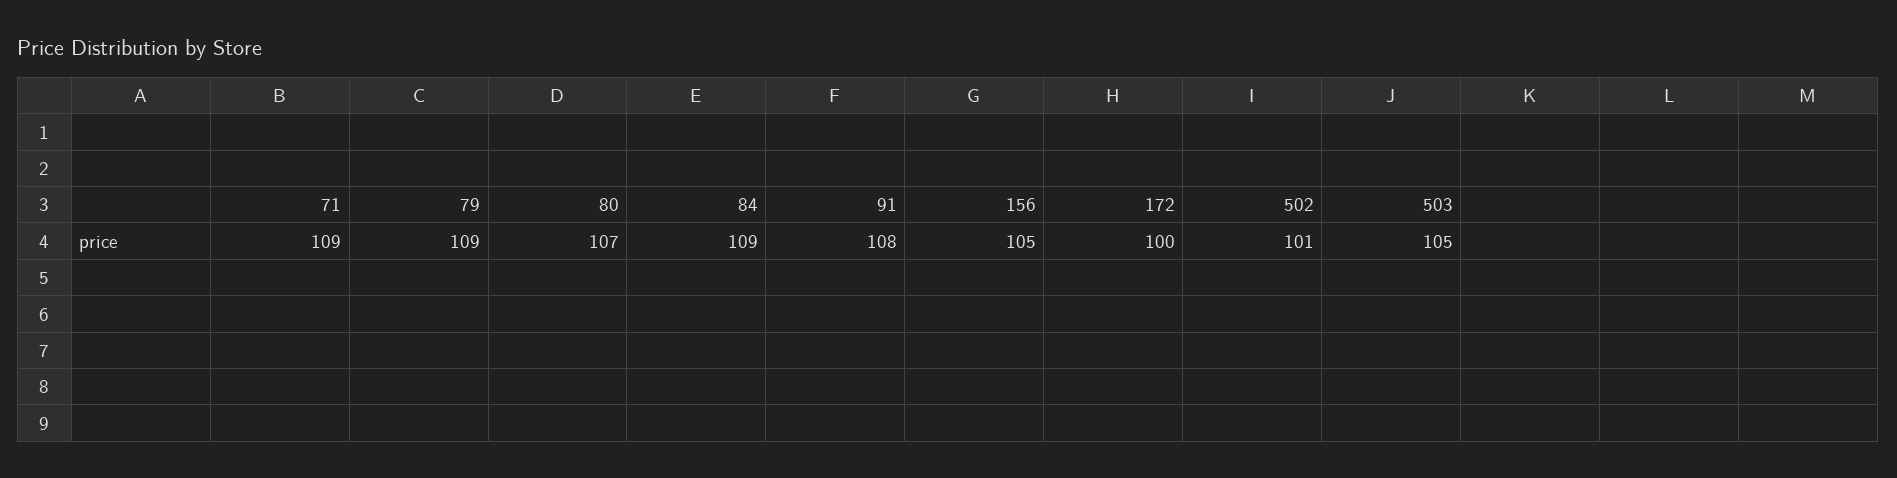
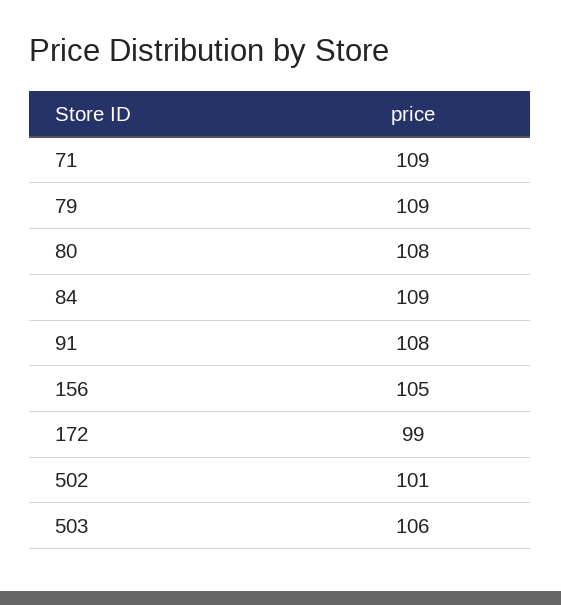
  {
    "71": 109,
    "79": 109,
-   "80": 107,
+   "80": 108,
    "84": 109,
    "91": 108,
    "156": 105,
-   "172": 100,
+   "172": 99,
    "502": 101,
-   "503": 105
+   "503": 106
  }

